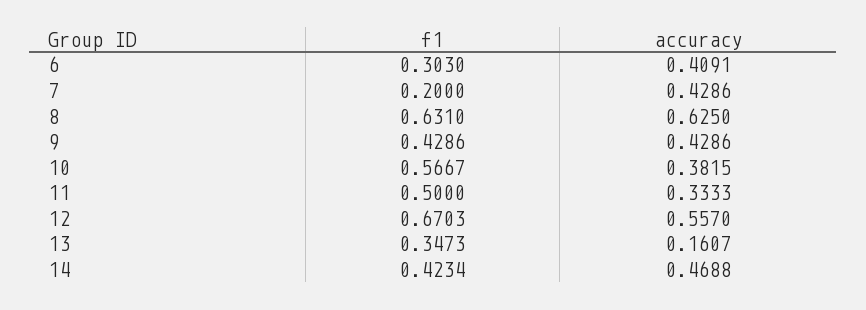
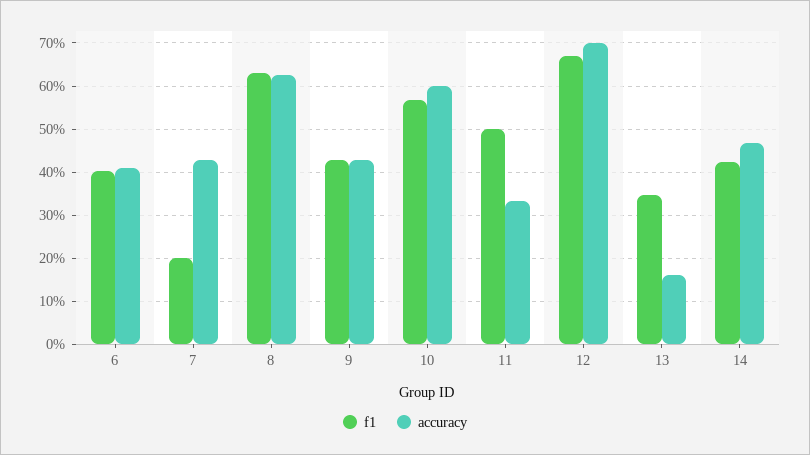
  {
    "f1": {
-     "6": 0.303,
+     "6": 0.4,
      "7": 0.2,
      "8": 0.631,
      "9": 0.4286,
      "10": 0.5667,
      "11": 0.5,
      "12": 0.6703,
      "13": 0.3473,
      "14": 0.4234
    },
    "accuracy": {
      "6": 0.4091,
      "7": 0.4286,
      "8": 0.625,
      "9": 0.4286,
-     "10": 0.3815,
+     "10": 0.6,
      "11": 0.3333,
-     "12": 0.557,
+     "12": 0.7,
      "13": 0.1607,
      "14": 0.4688
    }
  }

